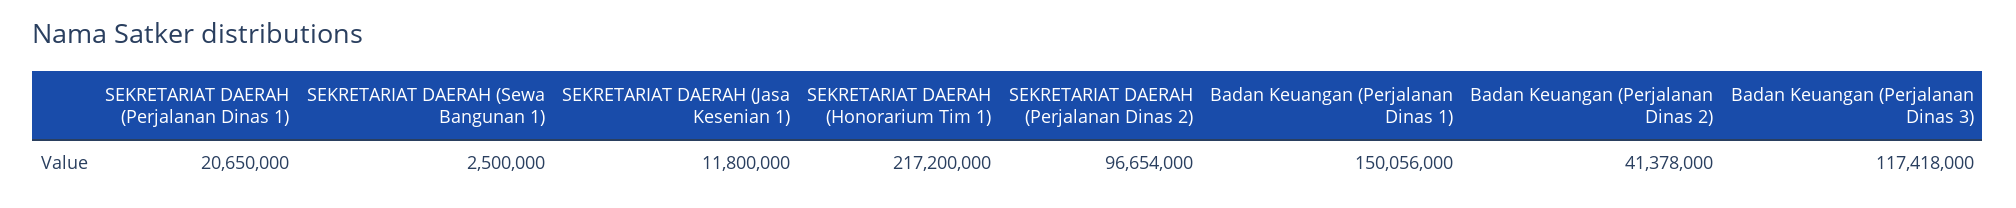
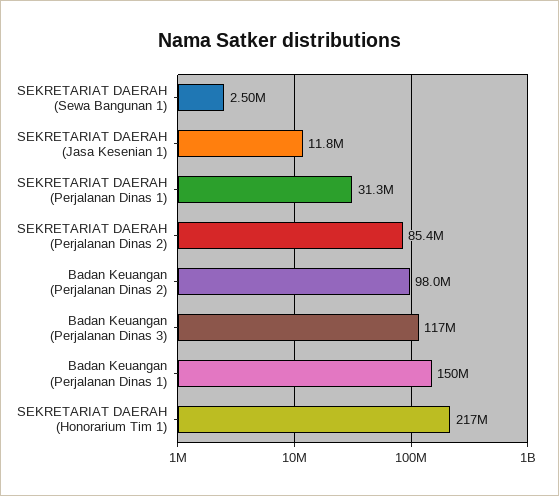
  {
-   "SEKRETARIAT DAERAH (Perjalanan Dinas 1)": 20650000,
+   "SEKRETARIAT DAERAH (Perjalanan Dinas 1)": 31300000,
    "SEKRETARIAT DAERAH (Sewa Bangunan 1)": 2500000,
    "SEKRETARIAT DAERAH (Jasa Kesenian 1)": 11800000,
    "SEKRETARIAT DAERAH (Honorarium Tim 1)": 217200000,
-   "SEKRETARIAT DAERAH (Perjalanan Dinas 2)": 96654000,
+   "SEKRETARIAT DAERAH (Perjalanan Dinas 2)": 85400000,
    "Badan Keuangan (Perjalanan Dinas 1)": 150056000,
-   "Badan Keuangan (Perjalanan Dinas 2)": 41378000,
+   "Badan Keuangan (Perjalanan Dinas 2)": 98000000,
    "Badan Keuangan (Perjalanan Dinas 3)": 117418000
  }

